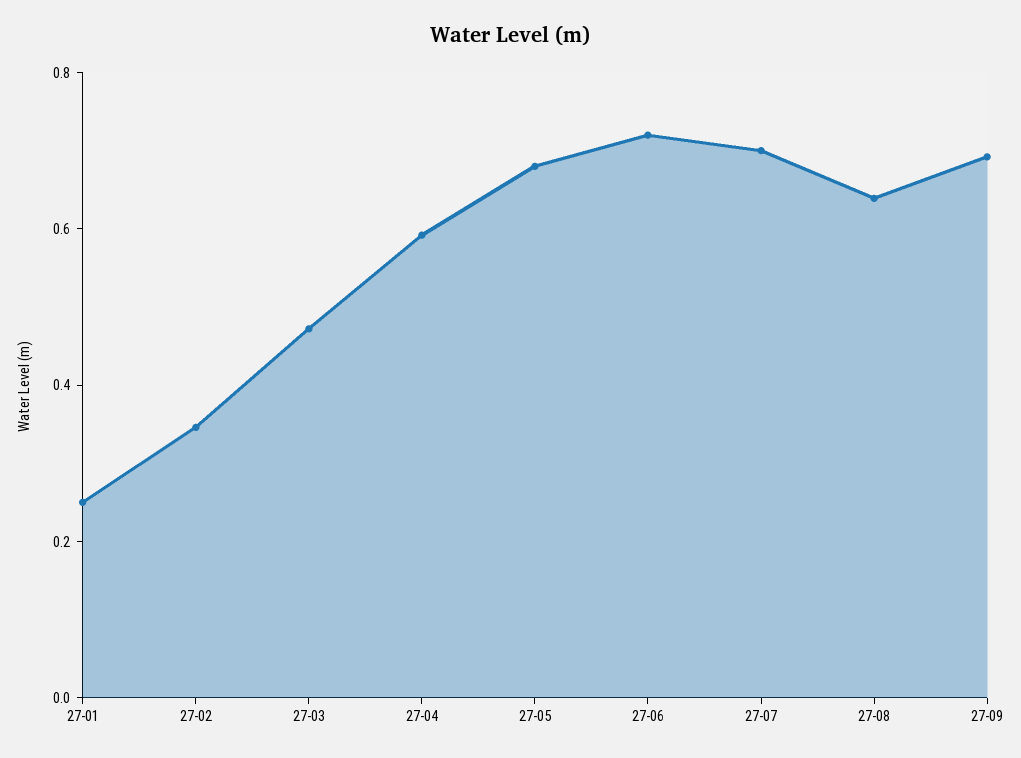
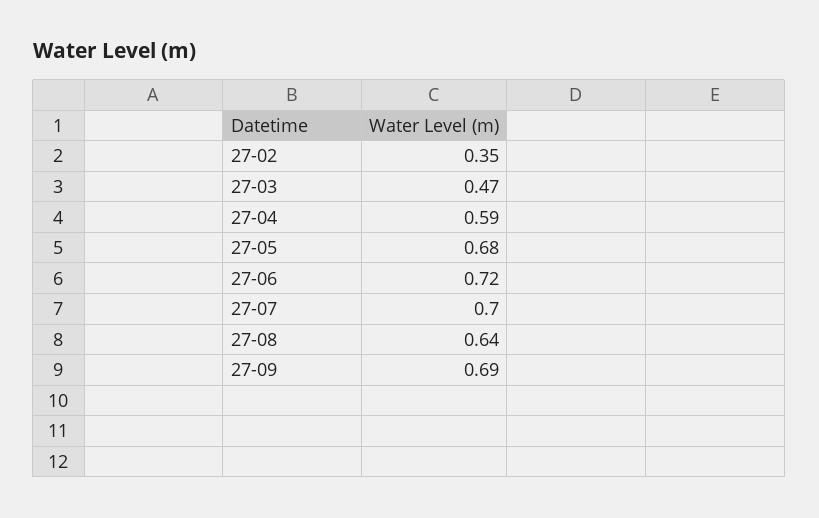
  {
-   "27-01": 0.25,
    "27-02": 0.35,
    "27-03": 0.47,
    "27-04": 0.59,
    "27-05": 0.68,
    "27-06": 0.72,
    "27-07": 0.7,
    "27-08": 0.64,
    "27-09": 0.69
  }

